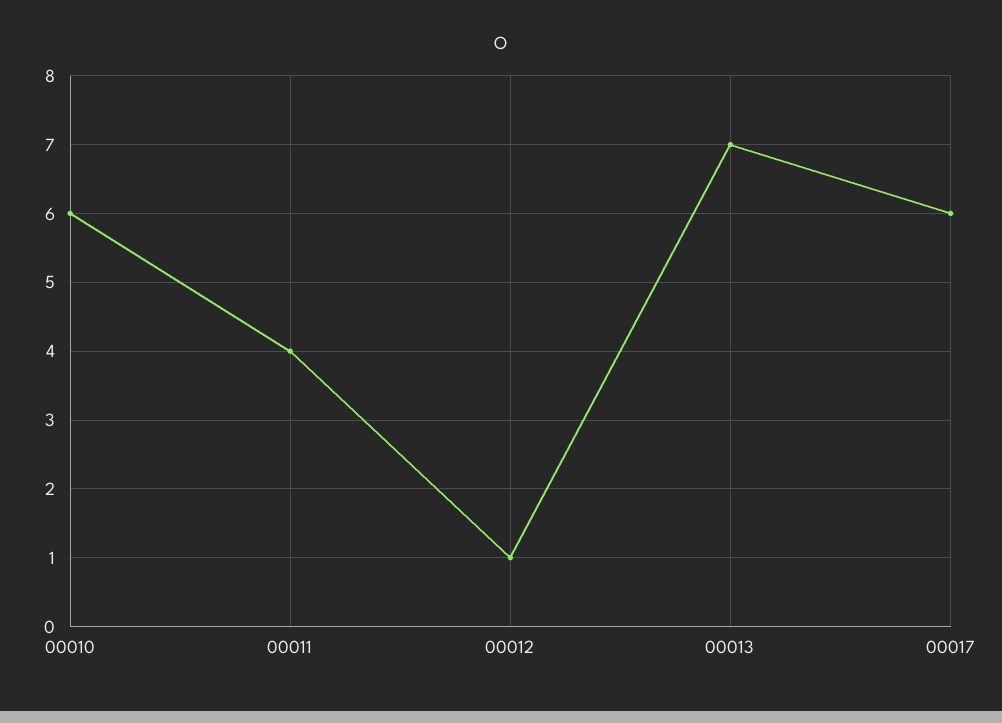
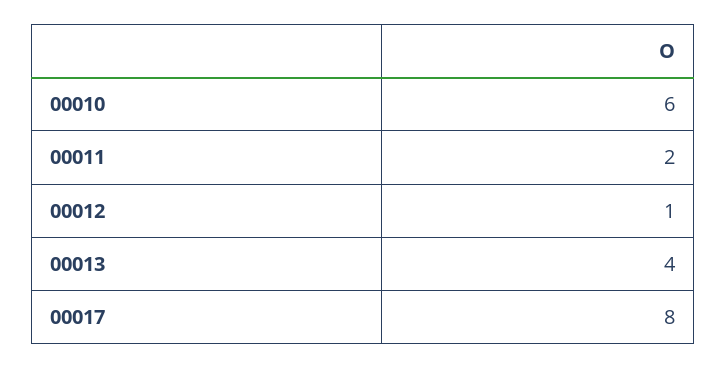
  {
    "00010": 6,
-   "00011": 4,
+   "00011": 2,
    "00012": 1,
-   "00013": 7,
+   "00013": 4,
-   "00017": 6
+   "00017": 8
  }

